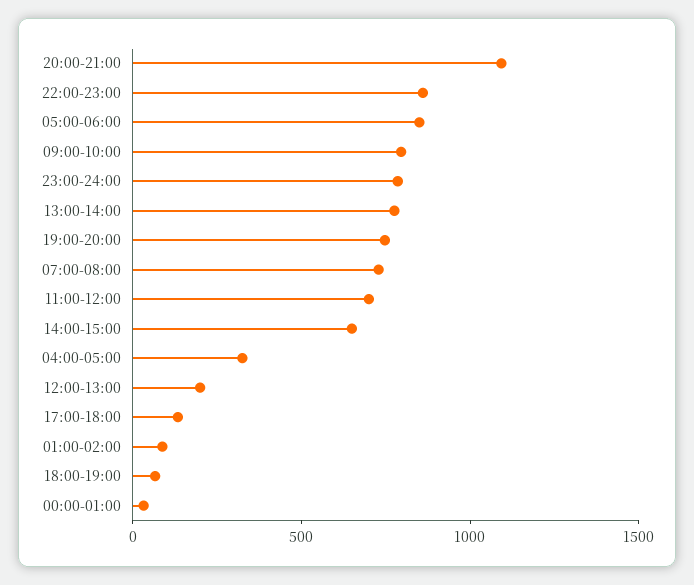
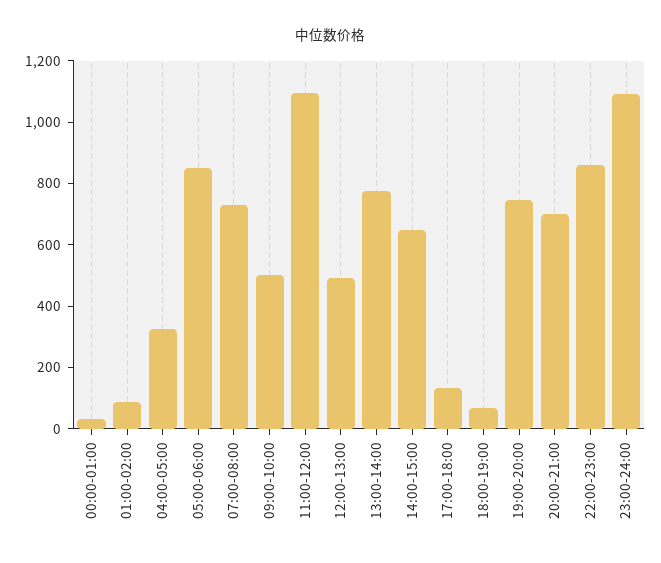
  {
-   "20:00-21:00": 1100,
+   "20:00-21:00": 700,
    "22:00-23:00": 850,
    "05:00-06:00": 850,
-   "09:00-10:00": 800,
+   "09:00-10:00": 500,
-   "23:00-24:00": 800,
+   "23:00-24:00": 1100,
    "13:00-14:00": 800,
    "19:00-20:00": 750,
    "07:00-08:00": 750,
-   "11:00-12:00": 700,
+   "11:00-12:00": 1100,
    "14:00-15:00": 650,
    "04:00-05:00": 350,
-   "12:00-13:00": 200,
+   "12:00-13:00": 500,
    "17:00-18:00": 150,
    "01:00-02:00": 100,
    "18:00-19:00": 50,
    "00:00-01:00": 50
  }

